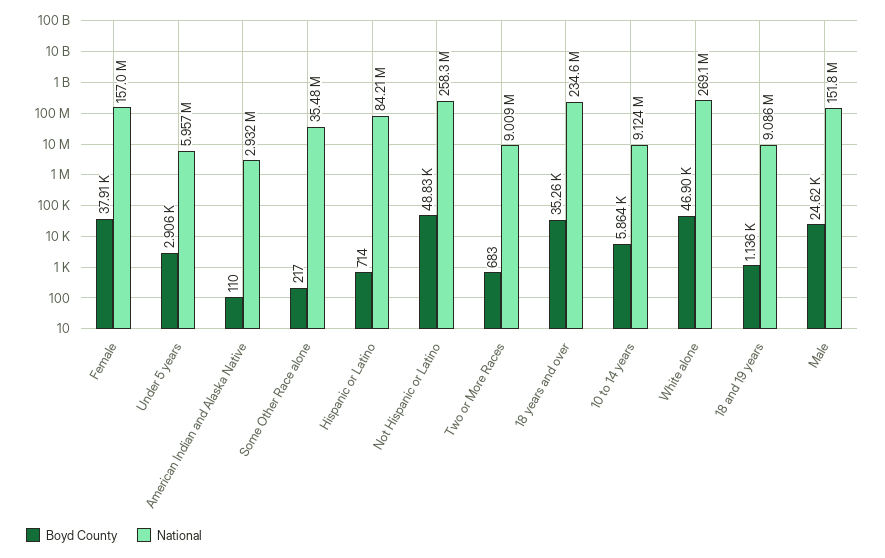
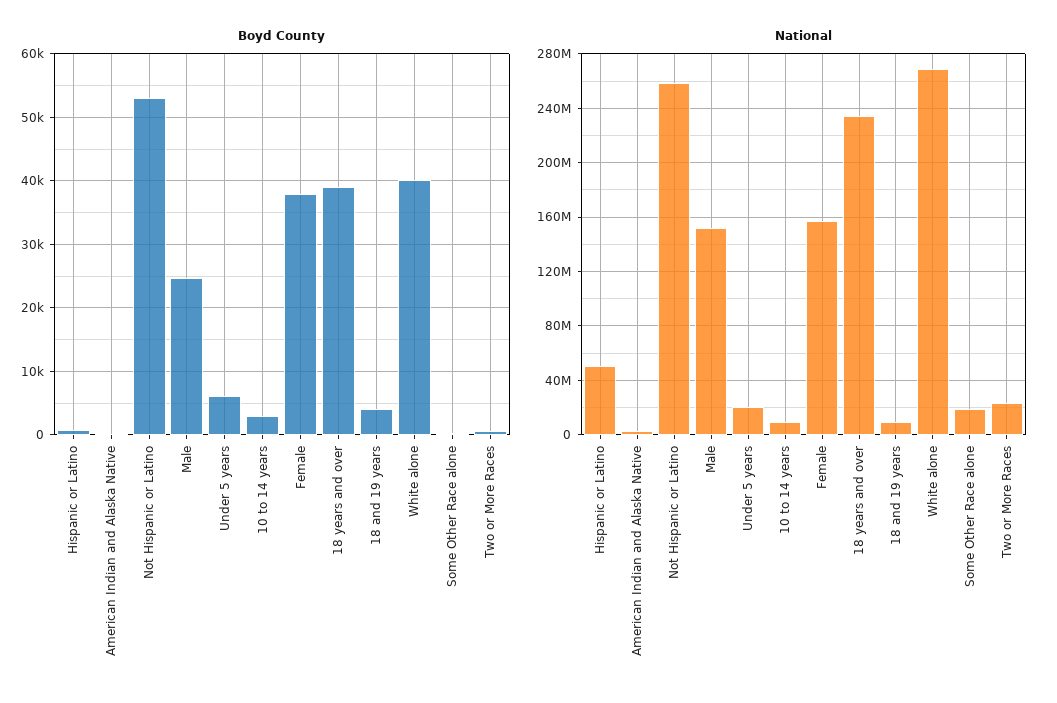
  {
    "Boyd County": {
      "Female": 37910,
-     "Under 5 years": 2906,
+     "Under 5 years": 6000,
      "American Indian and Alaska Native": 110,
      "Some Other Race alone": 217,
      "Hispanic or Latino": 714,
-     "Not Hispanic or Latino": 48830,
+     "Not Hispanic or Latino": 53000,
      "Two or More Races": 683,
-     "18 years and over": 35260,
+     "18 years and over": 39000,
-     "10 to 14 years": 5864,
+     "10 to 14 years": 3000,
-     "White alone": 46900,
+     "White alone": 40000,
-     "18 and 19 years": 1136,
+     "18 and 19 years": 4000,
      "Male": 24620
    },
    "National": {
      "Female": 157000000,
-     "Under 5 years": 5957000,
+     "Under 5 years": 20000000,
      "American Indian and Alaska Native": 2932000,
-     "Some Other Race alone": 35480000,
+     "Some Other Race alone": 20000000,
-     "Hispanic or Latino": 84210000,
+     "Hispanic or Latino": 50000000,
      "Not Hispanic or Latino": 258300000,
-     "Two or More Races": 9009000,
+     "Two or More Races": 25000000,
      "18 years and over": 234600000,
      "10 to 14 years": 9124000,
      "White alone": 269100000,
      "18 and 19 years": 9086000,
      "Male": 151800000
    }
  }

